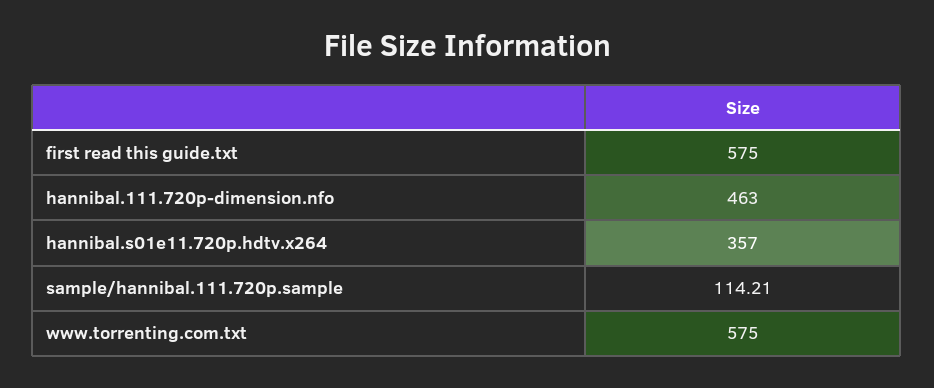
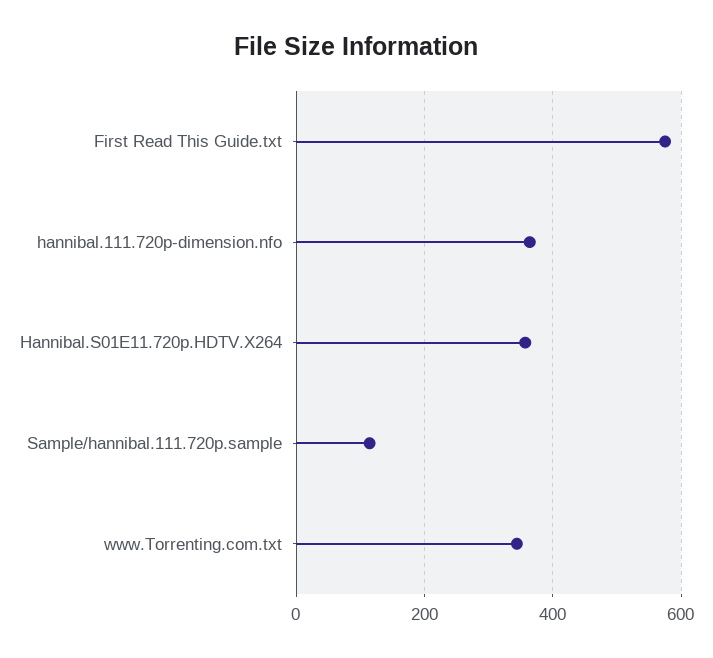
  {
    "first read this guide.txt": 575,
-   "hannibal.111.720p-dimension.nfo": 463,
+   "hannibal.111.720p-dimension.nfo": 360,
    "hannibal.s01e11.720p.hdtv.x264": 357,
    "sample/hannibal.111.720p.sample": 114.21,
-   "www.torrenting.com.txt": 575
+   "www.torrenting.com.txt": 340
  }

